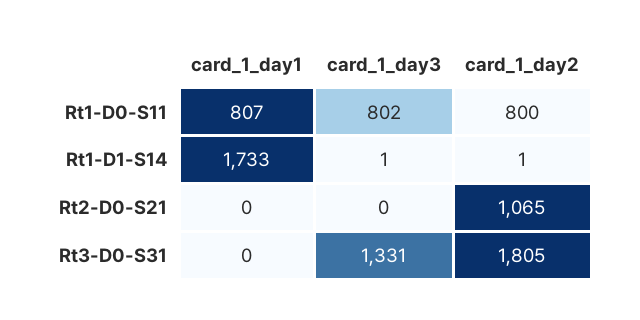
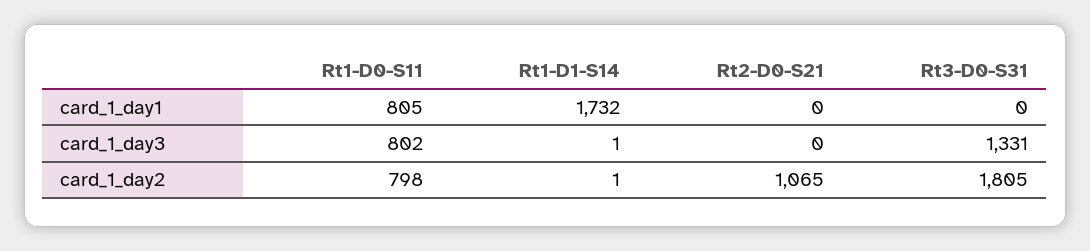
  {
    "card_1_day1": {
-     "Rt1-D0-S11": 807,
+     "Rt1-D0-S11": 805,
-     "Rt1-D1-S14": 1733,
+     "Rt1-D1-S14": 1732,
      "Rt2-D0-S21": 0,
      "Rt3-D0-S31": 0
    },
    "card_1_day3": {
      "Rt1-D0-S11": 802,
      "Rt1-D1-S14": 1,
      "Rt2-D0-S21": 0,
      "Rt3-D0-S31": 1331
    },
    "card_1_day2": {
-     "Rt1-D0-S11": 800,
+     "Rt1-D0-S11": 798,
      "Rt1-D1-S14": 1,
      "Rt2-D0-S21": 1065,
      "Rt3-D0-S31": 1805
    }
  }

